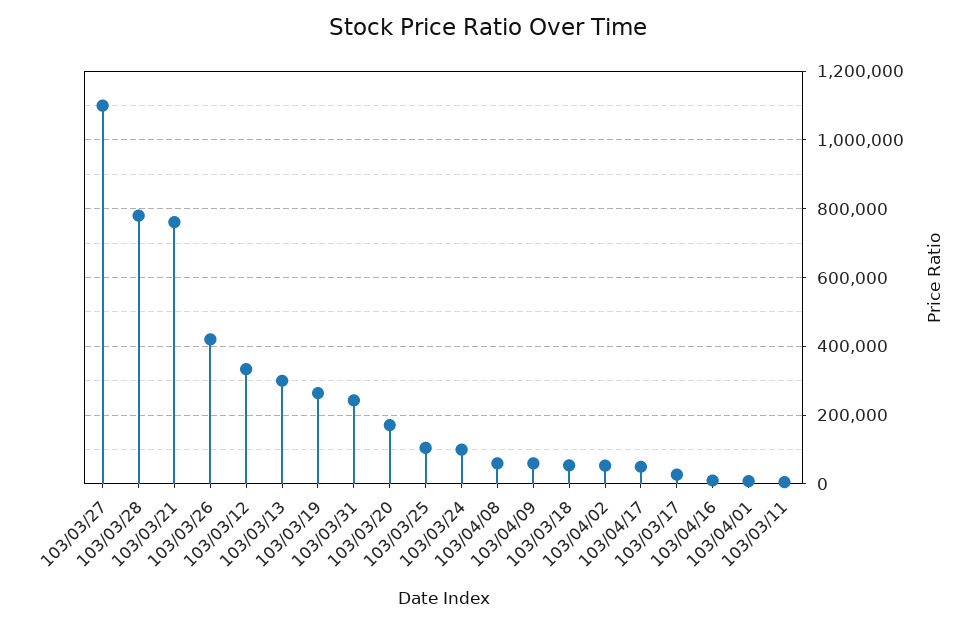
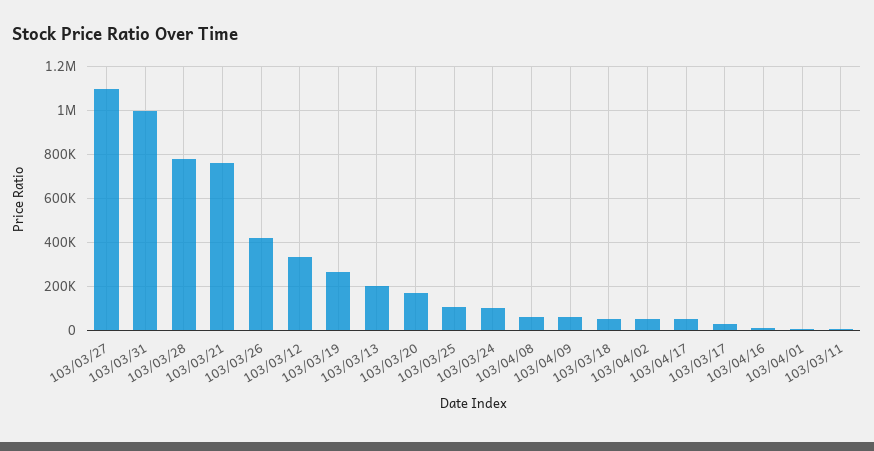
  {
    "103/03/27": 1100000,
    "103/03/28": 780000,
    "103/03/21": 760000,
    "103/03/26": 420000,
    "103/03/12": 340000,
-   "103/03/13": 300000,
+   "103/03/13": 200000,
    "103/03/19": 260000,
-   "103/03/31": 240000,
+   "103/03/31": 1000000,
    "103/03/20": 180000,
    "103/03/25": 100000,
    "103/03/24": 100000,
    "103/04/08": 60000,
    "103/04/09": 60000,
    "103/03/18": 60000,
    "103/04/02": 60000,
    "103/04/17": 60000,
    "103/03/17": 20000,
    "103/04/16": 20000,
    "103/04/01": 0,
    "103/03/11": 0
  }

